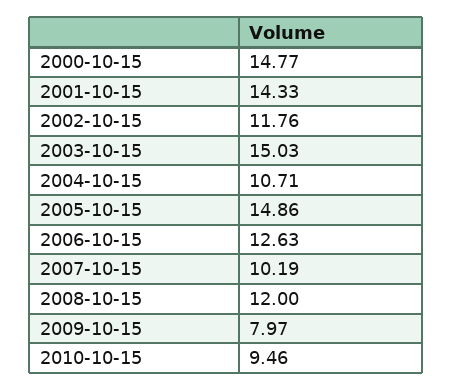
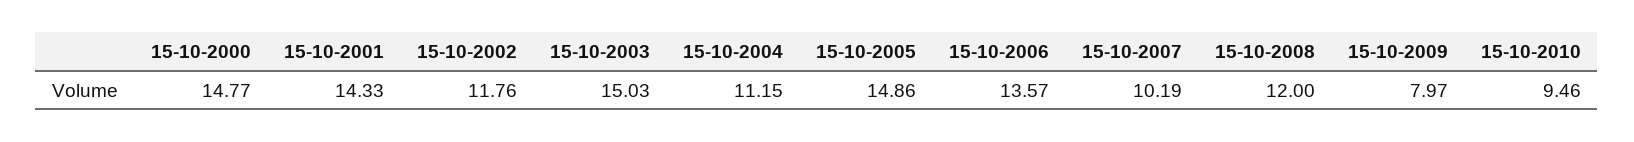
  {
    "2000-10-15": 14.77,
    "2001-10-15": 14.33,
    "2002-10-15": 11.76,
    "2003-10-15": 15.03,
-   "2004-10-15": 10.71,
+   "2004-10-15": 11.15,
    "2005-10-15": 14.86,
-   "2006-10-15": 12.63,
+   "2006-10-15": 13.57,
    "2007-10-15": 10.19,
    "2008-10-15": 12,
    "2009-10-15": 7.97,
    "2010-10-15": 9.46
  }

